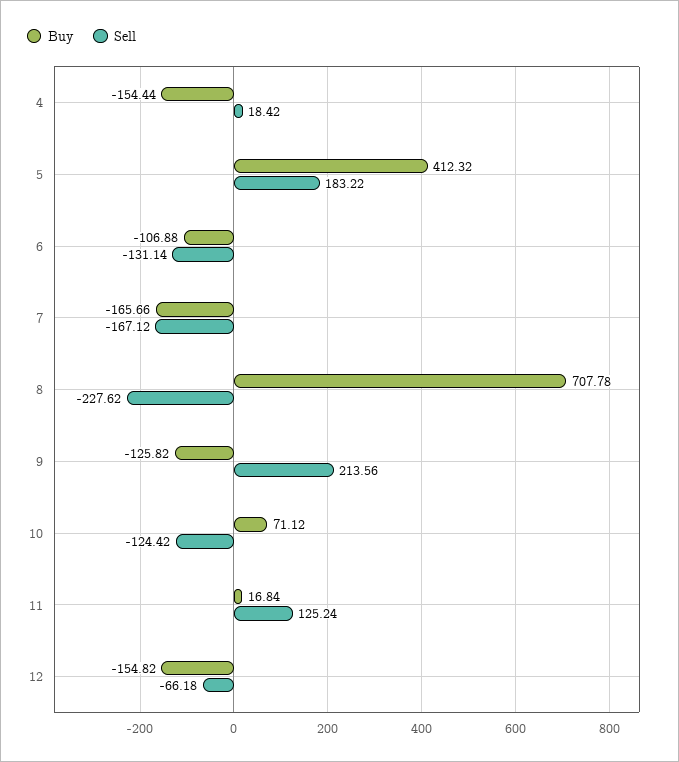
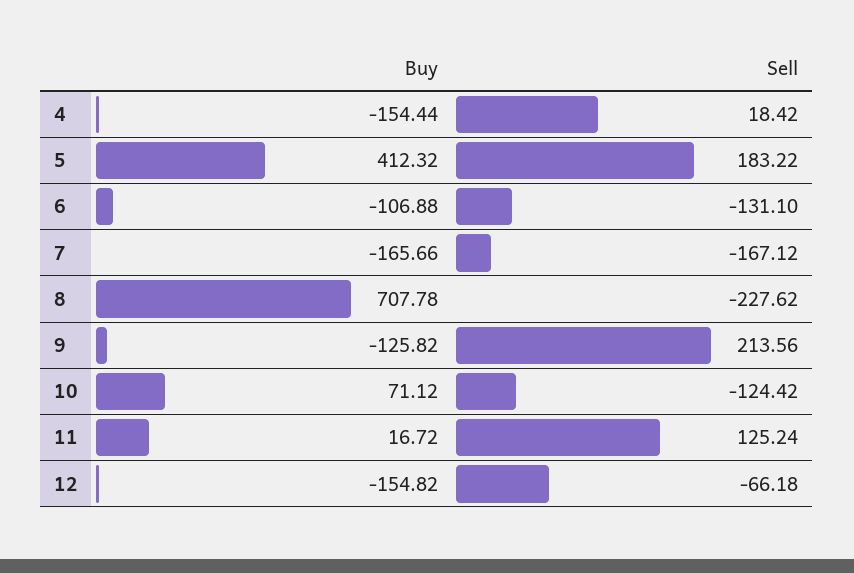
  {
    "Buy": {
      "4": -154.44,
      "5": 412.32,
      "6": -106.88,
      "7": -165.66,
      "8": 707.78,
      "9": -125.82,
      "10": 71.12,
-     "11": 16.84,
+     "11": 16.72,
      "12": -154.82
    },
    "Sell": {
      "4": 18.42,
      "5": 183.22,
-     "6": -131.14,
+     "6": -131.1,
      "7": -167.12,
      "8": -227.62,
      "9": 213.56,
      "10": -124.42,
      "11": 125.24,
      "12": -66.18
    }
  }

